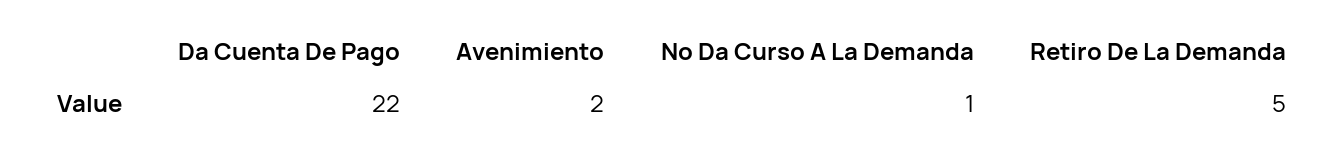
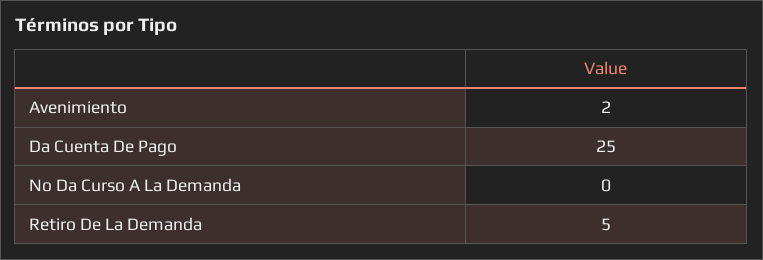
  {
-   "Da Cuenta De Pago": 22,
+   "Da Cuenta De Pago": 25,
    "Avenimiento": 2,
-   "No Da Curso A La Demanda": 1,
+   "No Da Curso A La Demanda": 0,
    "Retiro De La Demanda": 5
  }

